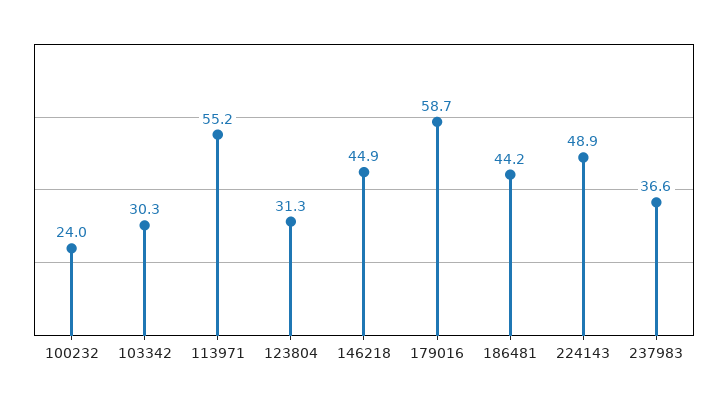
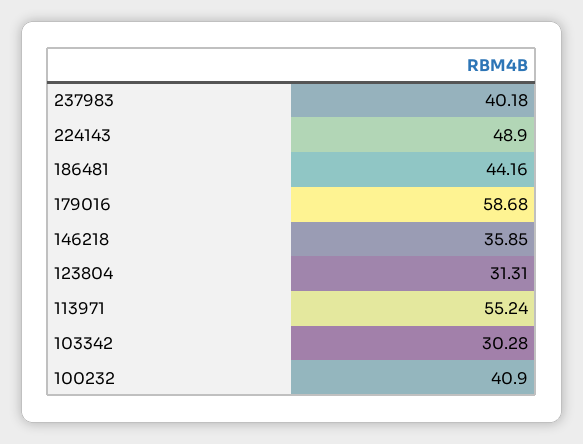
  {
-   "100232": 24,
+   "100232": 40.9,
    "103342": 30.28,
    "113971": 55.24,
    "123804": 31.31,
-   "146218": 44.9,
+   "146218": 35.85,
    "179016": 58.68,
    "186481": 44.16,
    "224143": 48.9,
-   "237983": 36.6
+   "237983": 40.18
  }

